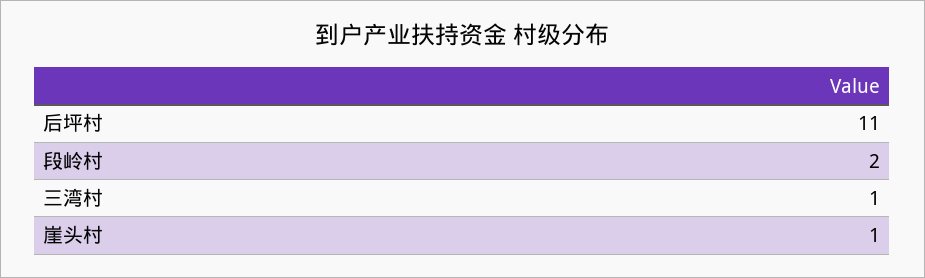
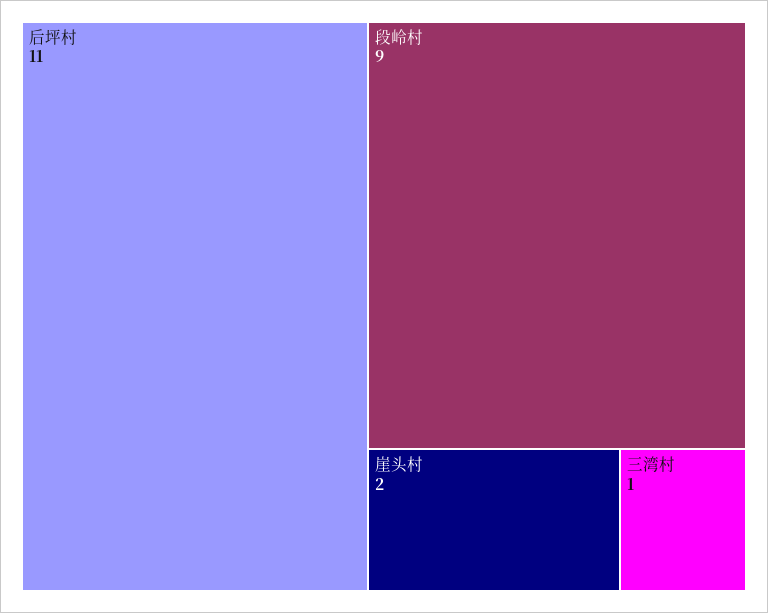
  {
    "后坪村": 11,
-   "段岭村": 2,
+   "段岭村": 9,
    "三湾村": 1,
-   "崖头村": 1
+   "崖头村": 2
  }

